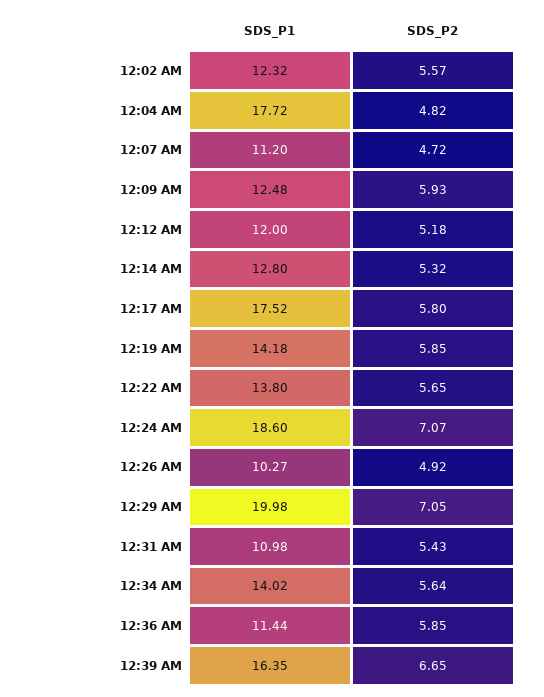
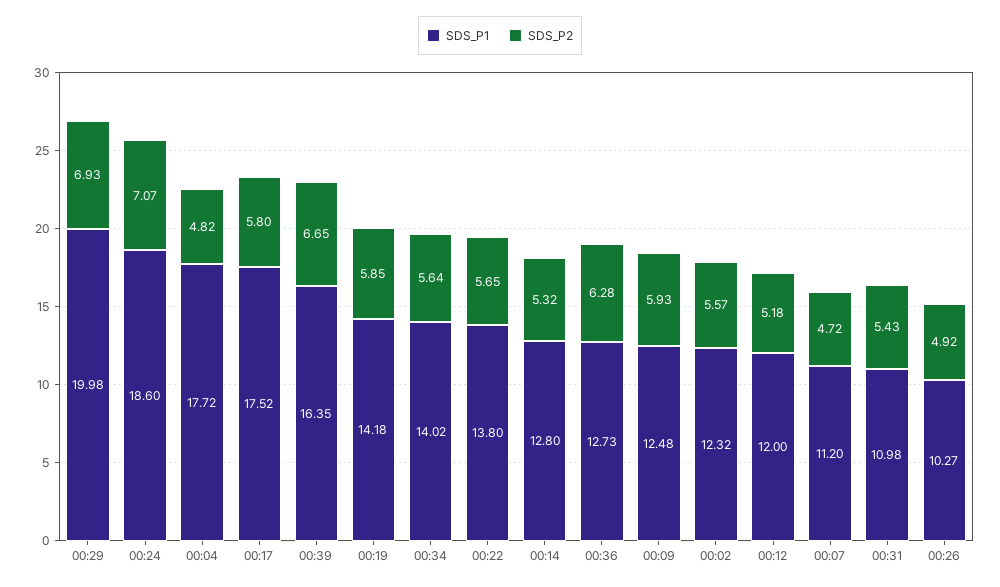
  {
    "SDS_P1": {
      "12:02 AM": 12.32,
      "12:04 AM": 17.72,
      "12:07 AM": 11.2,
      "12:09 AM": 12.48,
      "12:12 AM": 12,
      "12:14 AM": 12.8,
      "12:17 AM": 17.52,
      "12:19 AM": 14.18,
      "12:22 AM": 13.8,
      "12:24 AM": 18.6,
      "12:26 AM": 10.27,
      "12:29 AM": 19.98,
      "12:31 AM": 10.98,
      "12:34 AM": 14.02,
-     "12:36 AM": 11.44,
+     "12:36 AM": 12.73,
      "12:39 AM": 16.35
    },
    "SDS_P2": {
      "12:02 AM": 5.57,
      "12:04 AM": 4.82,
      "12:07 AM": 4.72,
      "12:09 AM": 5.93,
      "12:12 AM": 5.18,
      "12:14 AM": 5.32,
      "12:17 AM": 5.8,
      "12:19 AM": 5.85,
      "12:22 AM": 5.65,
      "12:24 AM": 7.07,
      "12:26 AM": 4.92,
-     "12:29 AM": 7.05,
+     "12:29 AM": 6.93,
      "12:31 AM": 5.43,
      "12:34 AM": 5.64,
-     "12:36 AM": 5.85,
+     "12:36 AM": 6.28,
      "12:39 AM": 6.65
    }
  }

